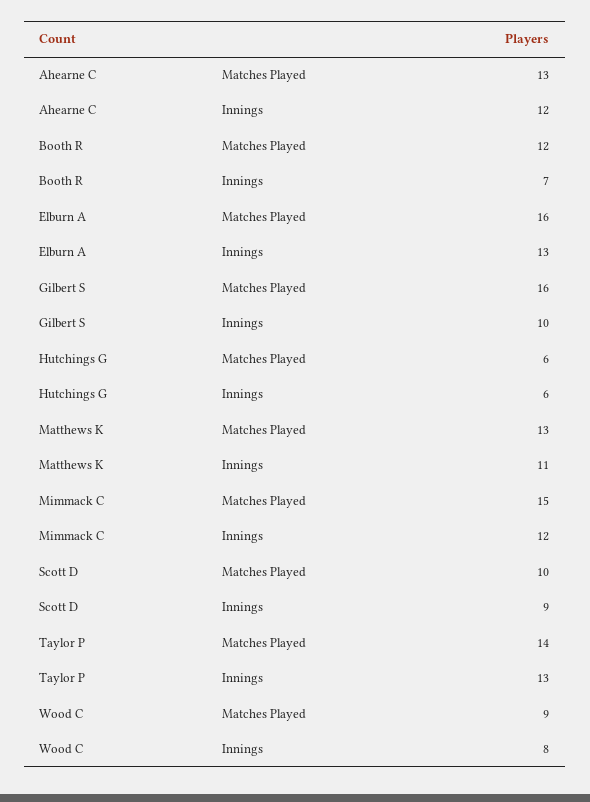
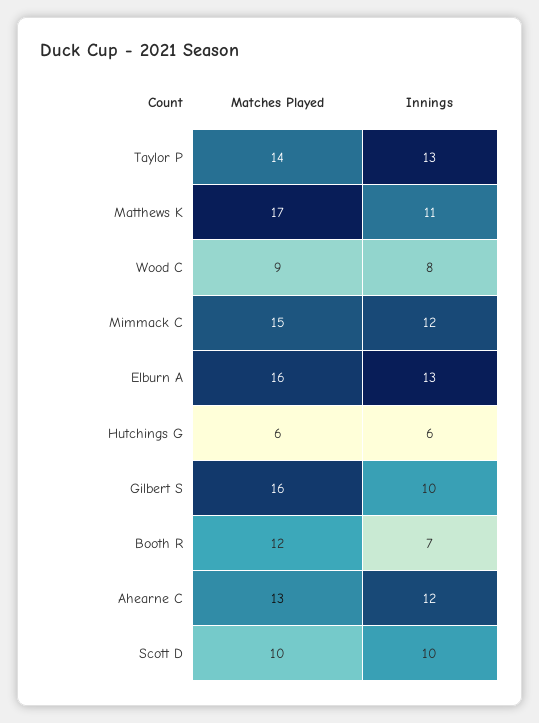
  {
    "Ahearne C": {
      "Matches Played": 13,
      "Innings": 12
    },
    "Booth R": {
      "Matches Played": 12,
      "Innings": 7
    },
    "Elburn A": {
      "Matches Played": 16,
      "Innings": 13
    },
    "Gilbert S": {
      "Matches Played": 16,
      "Innings": 10
    },
    "Hutchings G": {
      "Matches Played": 6,
      "Innings": 6
    },
    "Matthews K": {
-     "Matches Played": 13,
+     "Matches Played": 17,
      "Innings": 11
    },
    "Mimmack C": {
      "Matches Played": 15,
      "Innings": 12
    },
    "Scott D": {
      "Matches Played": 10,
-     "Innings": 9
+     "Innings": 10
    },
    "Taylor P": {
      "Matches Played": 14,
      "Innings": 13
    },
    "Wood C": {
      "Matches Played": 9,
      "Innings": 8
    }
  }

